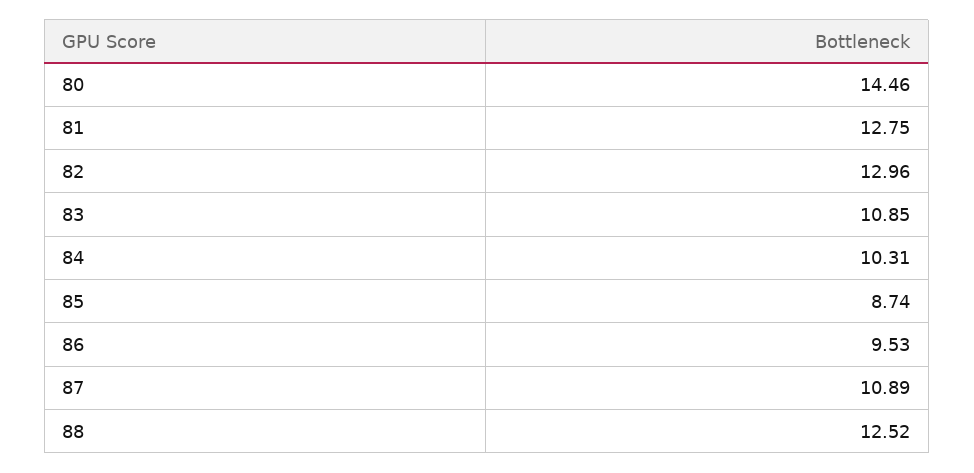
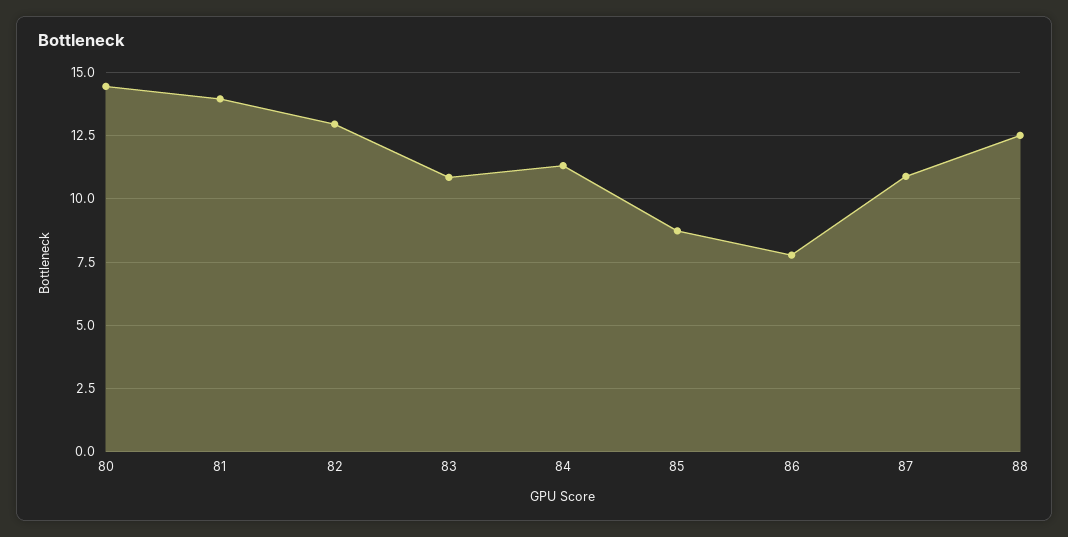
  {
    "80": 14.46,
-   "81": 12.75,
+   "81": 14,
    "82": 12.96,
    "83": 10.85,
-   "84": 10.31,
+   "84": 11.25,
    "85": 8.74,
-   "86": 9.53,
+   "86": 7.75,
    "87": 10.89,
    "88": 12.52
  }

